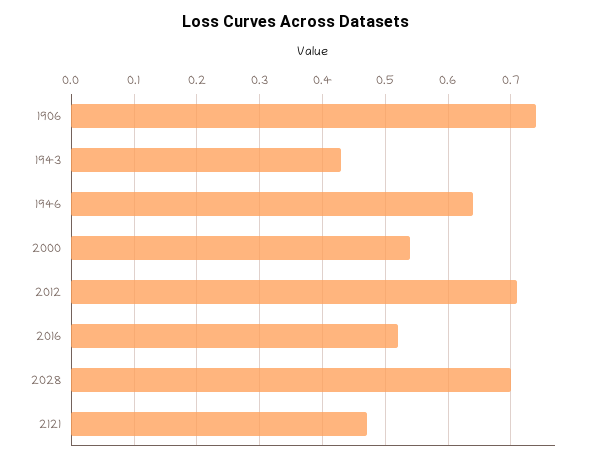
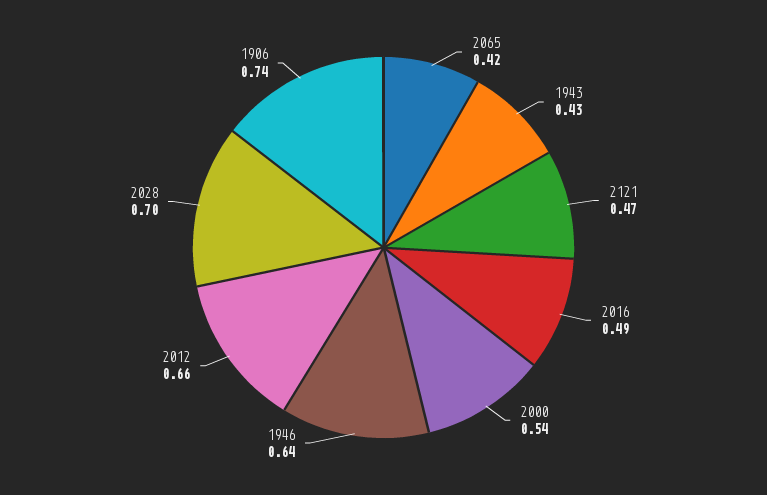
  {
    "1906": 0.74,
    "1943": 0.43,
    "1946": 0.64,
    "2000": 0.54,
-   "2012": 0.71,
+   "2012": 0.66,
-   "2016": 0.52,
+   "2016": 0.49,
    "2028": 0.7,
-   "2121": 0.47
+   "2121": 0.47,
+   "2065": 0.42
  }

